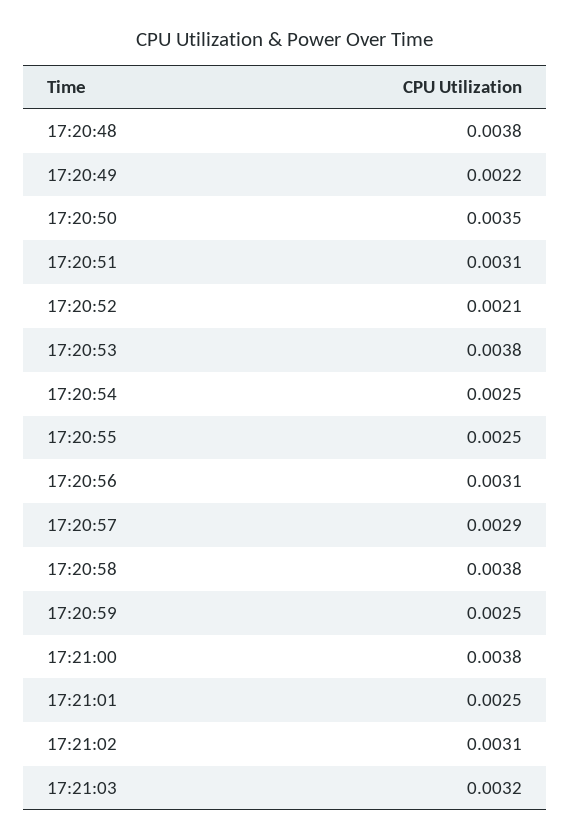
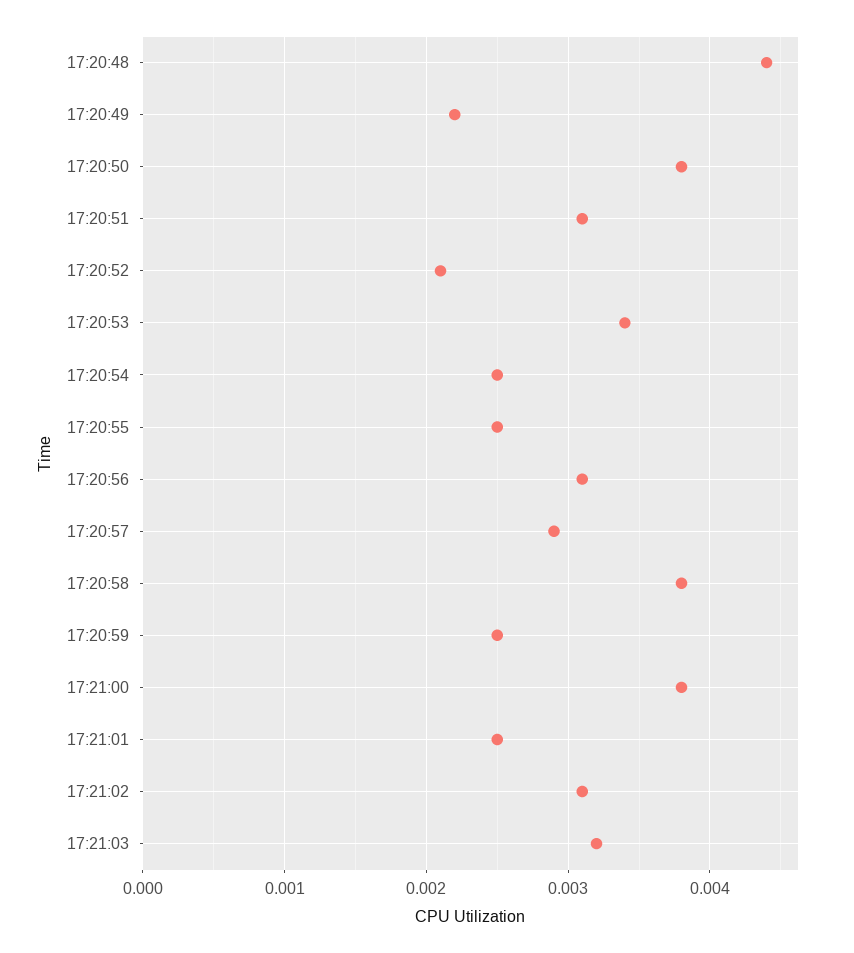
  {
-   "17:20:48": 0.0038,
+   "17:20:48": 0.0044,
    "17:20:49": 0.0022,
-   "17:20:50": 0.0035,
+   "17:20:50": 0.0038,
    "17:20:51": 0.0031,
    "17:20:52": 0.0021,
-   "17:20:53": 0.0038,
+   "17:20:53": 0.0034,
    "17:20:54": 0.0025,
    "17:20:55": 0.0025,
    "17:20:56": 0.0031,
    "17:20:57": 0.0029,
    "17:20:58": 0.0038,
    "17:20:59": 0.0025,
    "17:21:00": 0.0038,
    "17:21:01": 0.0025,
    "17:21:02": 0.0031,
    "17:21:03": 0.0032
  }

